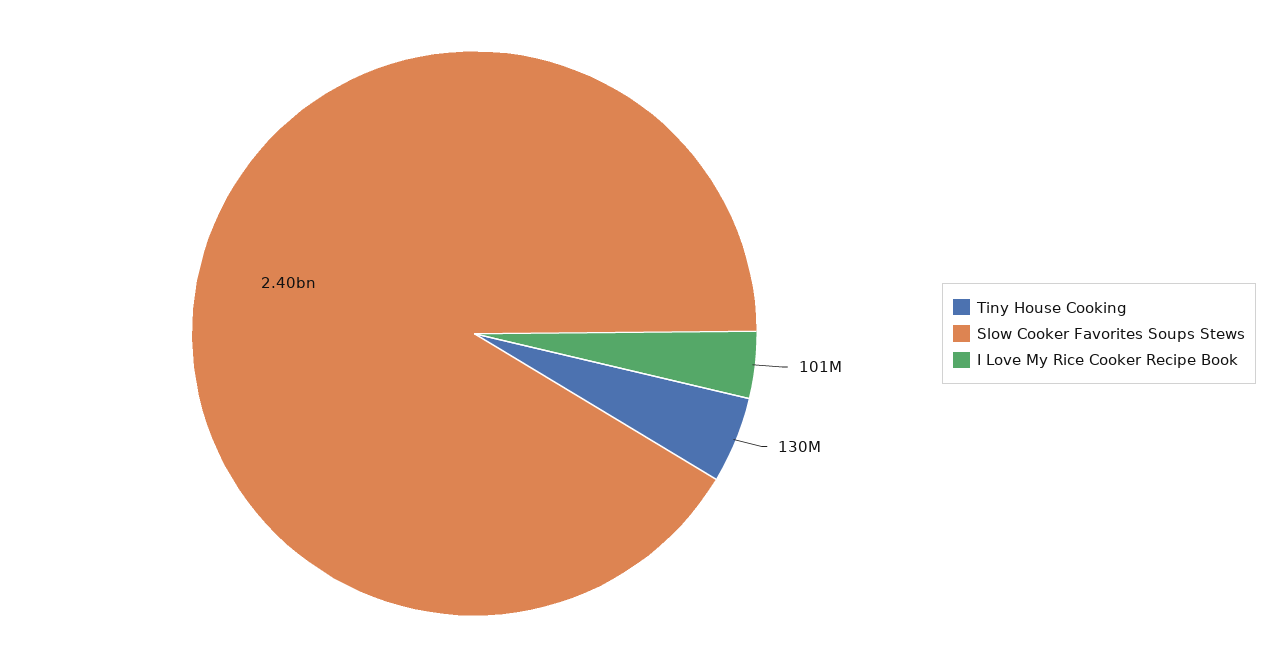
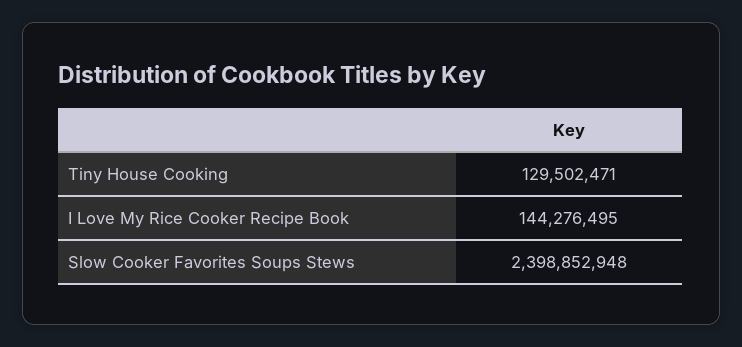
  {
    "Tiny House Cooking": 129502471,
    "Slow Cooker Favorites Soups Stews": 2398852948,
-   "I Love My Rice Cooker Recipe Book": 101000000
+   "I Love My Rice Cooker Recipe Book": 144276495
  }

